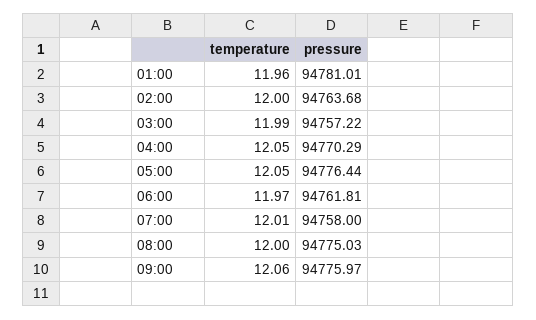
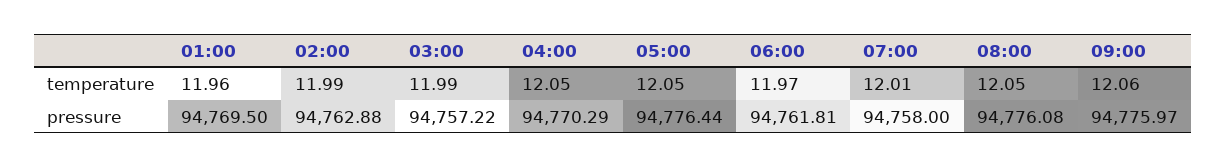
  {
    "temperature": {
      "01:00": 11.96,
-     "02:00": 12,
+     "02:00": 11.99,
      "03:00": 11.99,
      "04:00": 12.05,
      "05:00": 12.05,
      "06:00": 11.97,
      "07:00": 12.01,
-     "08:00": 12,
+     "08:00": 12.05,
      "09:00": 12.06
    },
    "pressure": {
-     "01:00": 94781.01,
+     "01:00": 94769.5,
-     "02:00": 94763.68,
+     "02:00": 94762.88,
      "03:00": 94757.22,
      "04:00": 94770.29,
      "05:00": 94776.44,
      "06:00": 94761.81,
      "07:00": 94758,
-     "08:00": 94775.03,
+     "08:00": 94776.08,
      "09:00": 94775.97
    }
  }

